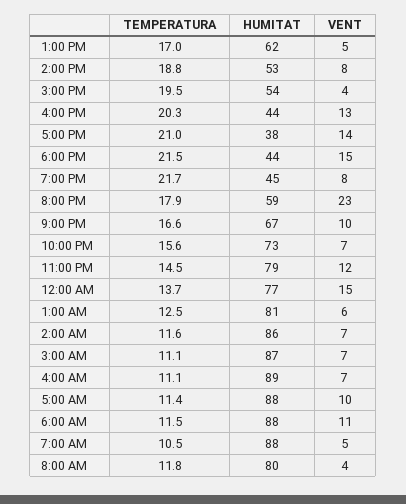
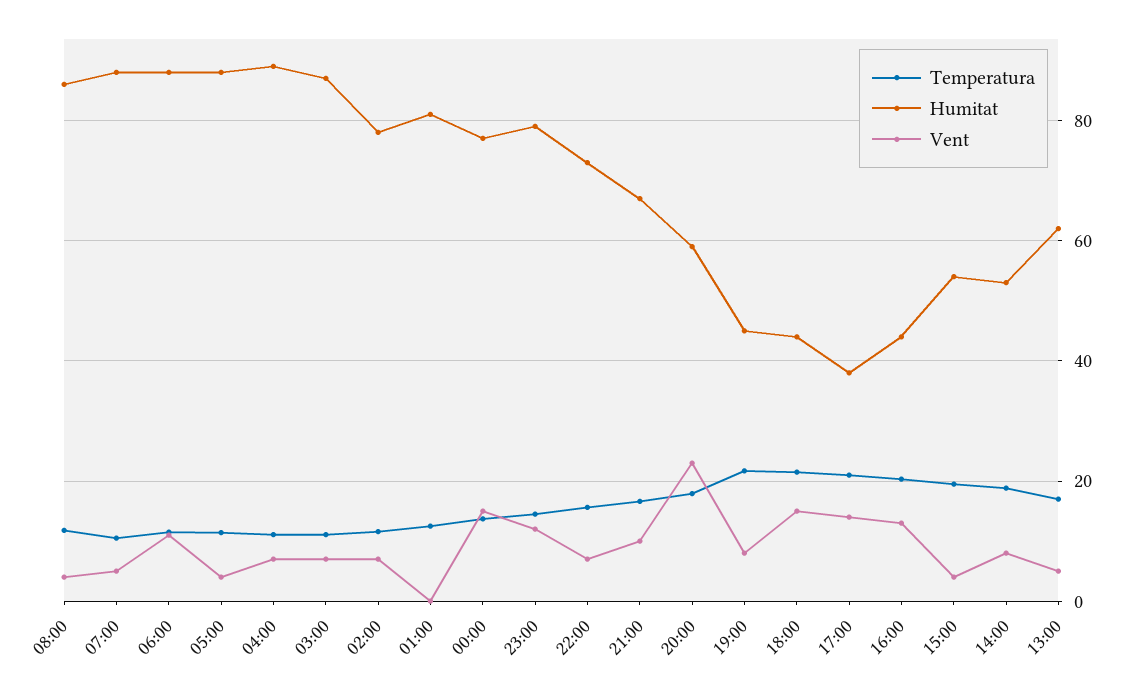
  {
    "TEMPERATURA": {
      "1:00 PM": 17,
      "2:00 PM": 18.8,
      "3:00 PM": 19.5,
      "4:00 PM": 20.3,
      "5:00 PM": 21,
      "6:00 PM": 21.5,
      "7:00 PM": 21.7,
      "8:00 PM": 17.9,
      "9:00 PM": 16.6,
      "10:00 PM": 15.6,
      "11:00 PM": 14.5,
      "12:00 AM": 13.7,
      "1:00 AM": 12.5,
      "2:00 AM": 11.6,
      "3:00 AM": 11.1,
      "4:00 AM": 11.1,
      "5:00 AM": 11.4,
      "6:00 AM": 11.5,
      "7:00 AM": 10.5,
      "8:00 AM": 11.8
    },
    "HUMITAT": {
      "1:00 PM": 62,
      "2:00 PM": 53,
      "3:00 PM": 54,
      "4:00 PM": 44,
      "5:00 PM": 38,
      "6:00 PM": 44,
      "7:00 PM": 45,
      "8:00 PM": 59,
      "9:00 PM": 67,
      "10:00 PM": 73,
      "11:00 PM": 79,
      "12:00 AM": 77,
      "1:00 AM": 81,
-     "2:00 AM": 86,
+     "2:00 AM": 78,
      "3:00 AM": 87,
      "4:00 AM": 89,
      "5:00 AM": 88,
      "6:00 AM": 88,
      "7:00 AM": 88,
-     "8:00 AM": 80
+     "8:00 AM": 86
    },
    "VENT": {
      "1:00 PM": 5,
      "2:00 PM": 8,
      "3:00 PM": 4,
      "4:00 PM": 13,
      "5:00 PM": 14,
      "6:00 PM": 15,
      "7:00 PM": 8,
      "8:00 PM": 23,
      "9:00 PM": 10,
      "10:00 PM": 7,
      "11:00 PM": 12,
      "12:00 AM": 15,
-     "1:00 AM": 6,
+     "1:00 AM": 0,
      "2:00 AM": 7,
      "3:00 AM": 7,
      "4:00 AM": 7,
-     "5:00 AM": 10,
+     "5:00 AM": 4,
      "6:00 AM": 11,
      "7:00 AM": 5,
      "8:00 AM": 4
    }
  }

